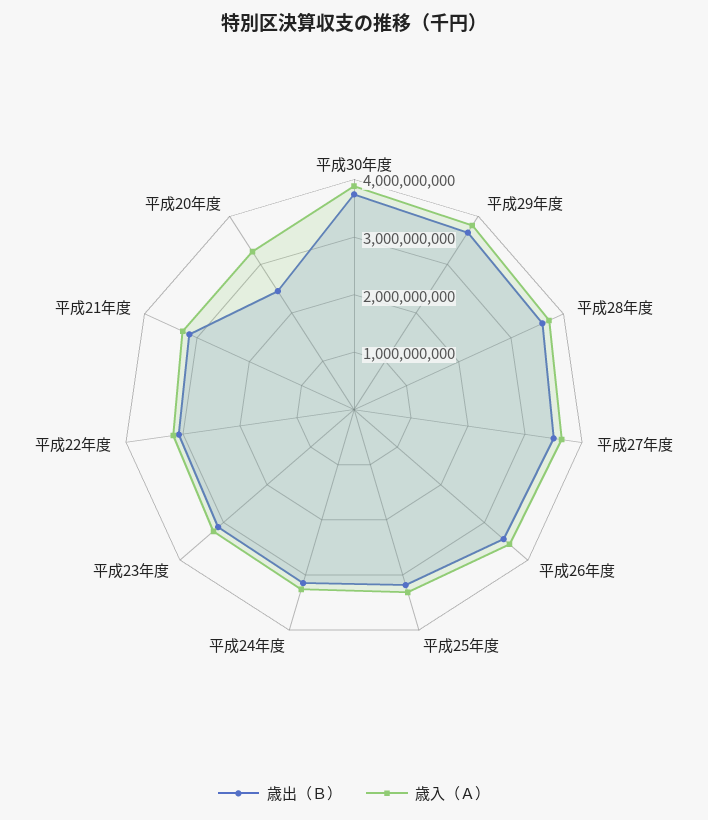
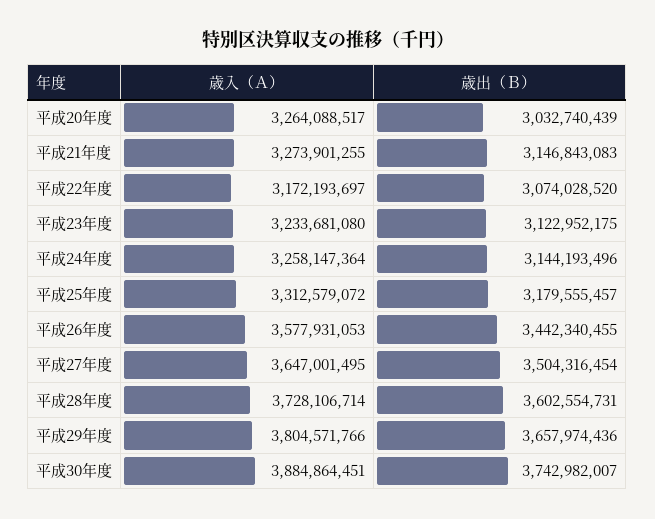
  {
    "歳出（Ｂ）": {
      "平成30年度": 3742982007,
      "平成29年度": 3657974436,
      "平成28年度": 3602554731,
      "平成27年度": 3504316454,
      "平成26年度": 3442340455,
      "平成25年度": 3179555457,
      "平成24年度": 3144193496,
      "平成23年度": 3122952175,
      "平成22年度": 3074028520,
      "平成21年度": 3146843083,
-     "平成20年度": 2400000000
+     "平成20年度": 3032740439
    },
    "歳入（Ａ）": {
      "平成30年度": 3884864451,
      "平成29年度": 3804571766,
      "平成28年度": 3728106714,
      "平成27年度": 3647001495,
      "平成26年度": 3577931053,
      "平成25年度": 3312579072,
      "平成24年度": 3258147364,
      "平成23年度": 3233681080,
      "平成22年度": 3172193697,
      "平成21年度": 3273901255,
      "平成20年度": 3264088517
    }
  }

